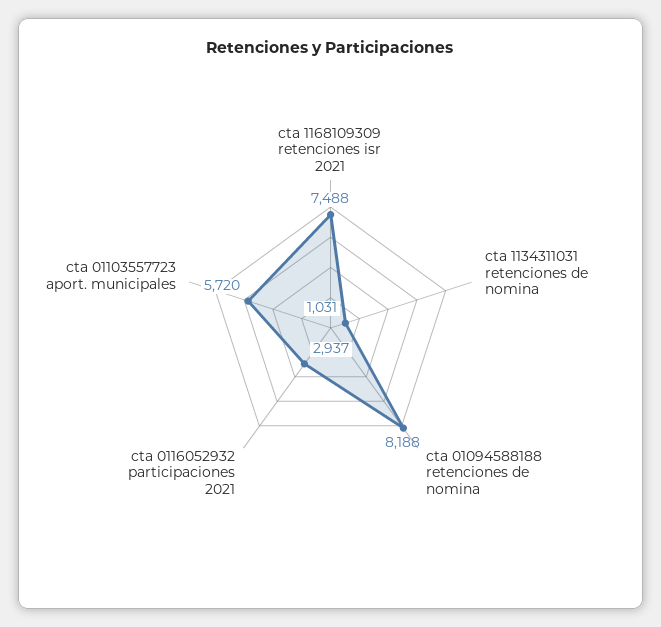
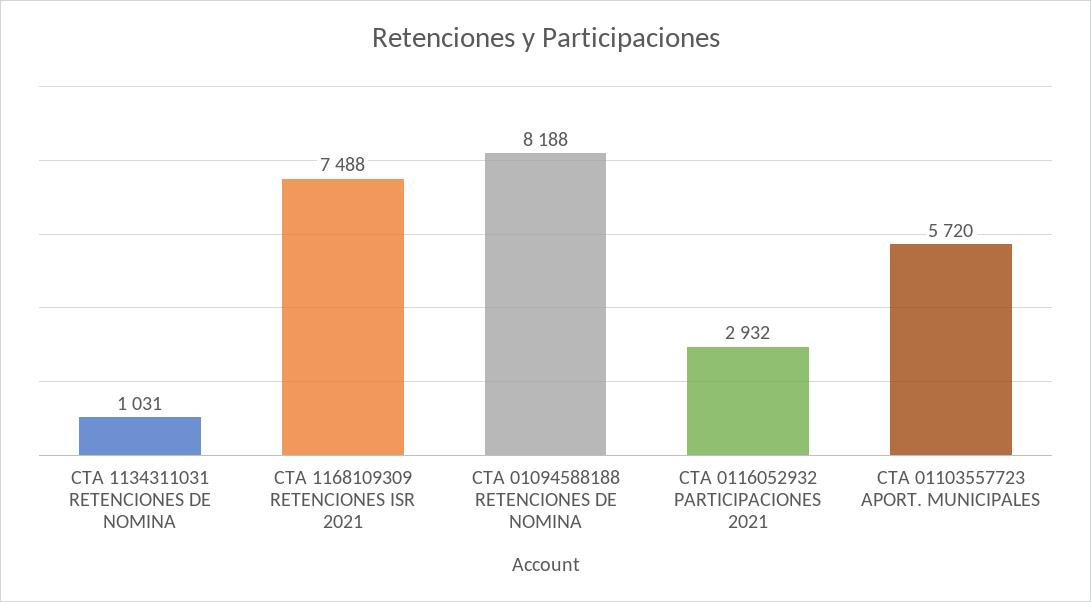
  {
    "cta 1168109309 retenciones isr 2021": 7488,
    "cta 1134311031 retenciones de nomina": 1031,
    "cta 01094588188 retenciones de nomina": 8188,
-   "cta 0116052932 participaciones 2021": 2937,
+   "cta 0116052932 participaciones 2021": 2932,
    "cta 01103557723 aport. municipales": 5720
  }

